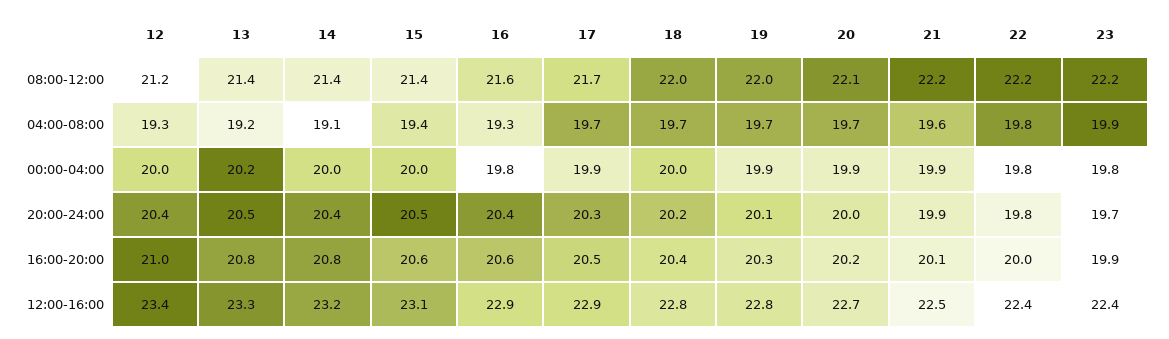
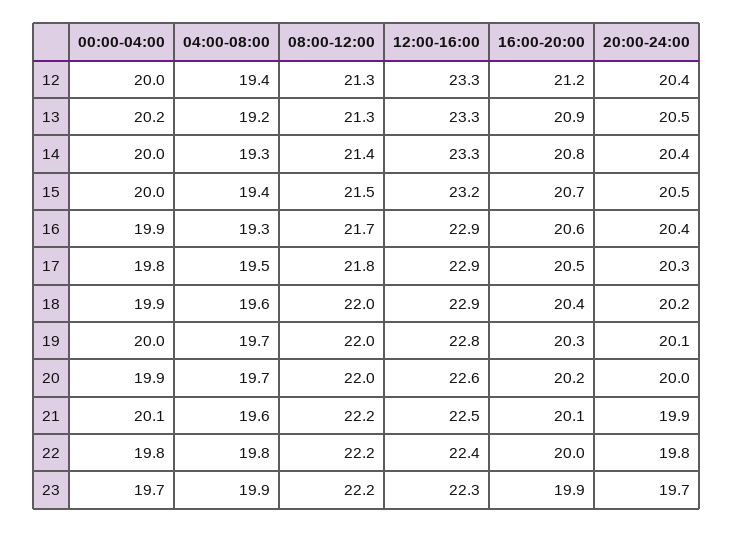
  {
    "12": {
-     "08:00-12:00": 21.2,
+     "08:00-12:00": 21.3,
-     "04:00-08:00": 19.3,
+     "04:00-08:00": 19.4,
      "00:00-04:00": 20,
      "20:00-24:00": 20.4,
-     "16:00-20:00": 21,
+     "16:00-20:00": 21.2,
-     "12:00-16:00": 23.4
+     "12:00-16:00": 23.3
    },
    "13": {
-     "08:00-12:00": 21.4,
+     "08:00-12:00": 21.3,
      "04:00-08:00": 19.2,
      "00:00-04:00": 20.2,
      "20:00-24:00": 20.5,
-     "16:00-20:00": 20.8,
+     "16:00-20:00": 20.9,
      "12:00-16:00": 23.3
    },
    "14": {
      "08:00-12:00": 21.4,
-     "04:00-08:00": 19.1,
+     "04:00-08:00": 19.3,
      "00:00-04:00": 20,
      "20:00-24:00": 20.4,
      "16:00-20:00": 20.8,
-     "12:00-16:00": 23.2
+     "12:00-16:00": 23.3
    },
    "15": {
-     "08:00-12:00": 21.4,
+     "08:00-12:00": 21.5,
      "04:00-08:00": 19.4,
      "00:00-04:00": 20,
      "20:00-24:00": 20.5,
-     "16:00-20:00": 20.6,
+     "16:00-20:00": 20.7,
-     "12:00-16:00": 23.1
+     "12:00-16:00": 23.2
    },
    "16": {
-     "08:00-12:00": 21.6,
+     "08:00-12:00": 21.7,
      "04:00-08:00": 19.3,
-     "00:00-04:00": 19.8,
+     "00:00-04:00": 19.9,
      "20:00-24:00": 20.4,
      "16:00-20:00": 20.6,
      "12:00-16:00": 22.9
    },
    "17": {
-     "08:00-12:00": 21.7,
+     "08:00-12:00": 21.8,
-     "04:00-08:00": 19.7,
+     "04:00-08:00": 19.5,
-     "00:00-04:00": 19.9,
+     "00:00-04:00": 19.8,
      "20:00-24:00": 20.3,
      "16:00-20:00": 20.5,
      "12:00-16:00": 22.9
    },
    "18": {
      "08:00-12:00": 22,
-     "04:00-08:00": 19.7,
+     "04:00-08:00": 19.6,
-     "00:00-04:00": 20,
+     "00:00-04:00": 19.9,
      "20:00-24:00": 20.2,
      "16:00-20:00": 20.4,
-     "12:00-16:00": 22.8
+     "12:00-16:00": 22.9
    },
    "19": {
      "08:00-12:00": 22,
      "04:00-08:00": 19.7,
-     "00:00-04:00": 19.9,
+     "00:00-04:00": 20,
      "20:00-24:00": 20.1,
      "16:00-20:00": 20.3,
      "12:00-16:00": 22.8
    },
    "20": {
-     "08:00-12:00": 22.1,
+     "08:00-12:00": 22,
      "04:00-08:00": 19.7,
      "00:00-04:00": 19.9,
      "20:00-24:00": 20,
      "16:00-20:00": 20.2,
-     "12:00-16:00": 22.7
+     "12:00-16:00": 22.6
    },
    "21": {
      "08:00-12:00": 22.2,
      "04:00-08:00": 19.6,
-     "00:00-04:00": 19.9,
+     "00:00-04:00": 20.1,
      "20:00-24:00": 19.9,
      "16:00-20:00": 20.1,
      "12:00-16:00": 22.5
    },
    "22": {
      "08:00-12:00": 22.2,
      "04:00-08:00": 19.8,
      "00:00-04:00": 19.8,
      "20:00-24:00": 19.8,
      "16:00-20:00": 20,
      "12:00-16:00": 22.4
    },
    "23": {
      "08:00-12:00": 22.2,
      "04:00-08:00": 19.9,
-     "00:00-04:00": 19.8,
+     "00:00-04:00": 19.7,
      "20:00-24:00": 19.7,
      "16:00-20:00": 19.9,
-     "12:00-16:00": 22.4
+     "12:00-16:00": 22.3
    }
  }

